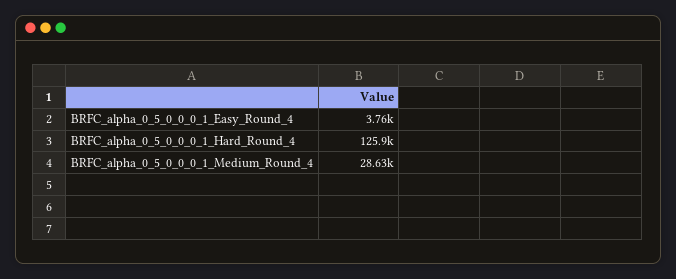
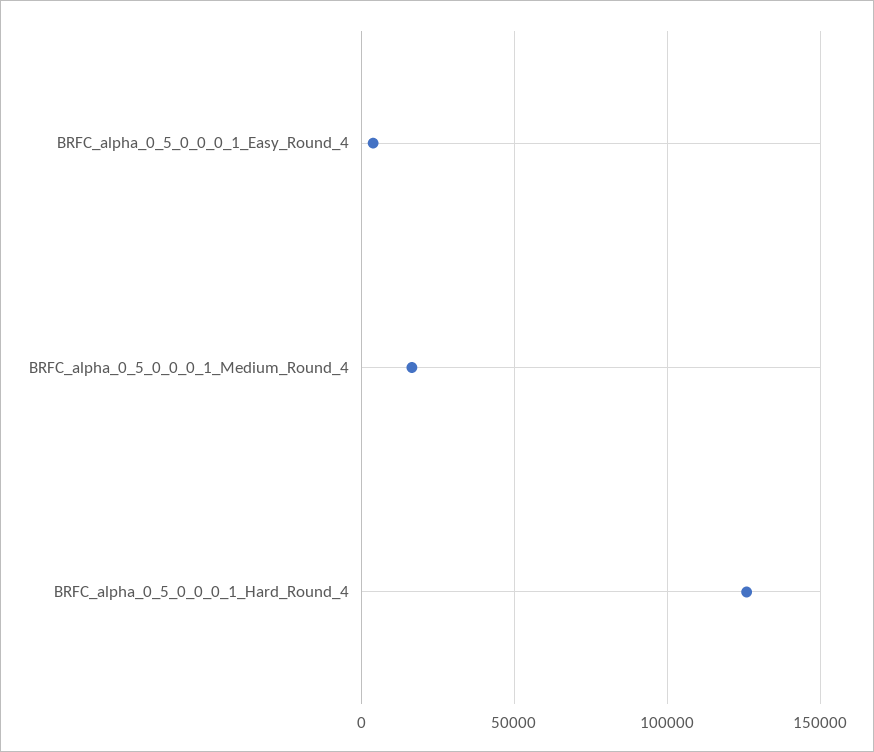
  {
    "BRFC_alpha_0_5_0_0_0_1_Easy_Round_4": 3760,
    "BRFC_alpha_0_5_0_0_0_1_Hard_Round_4": 125900,
-   "BRFC_alpha_0_5_0_0_0_1_Medium_Round_4": 28630
+   "BRFC_alpha_0_5_0_0_0_1_Medium_Round_4": 15000
  }

